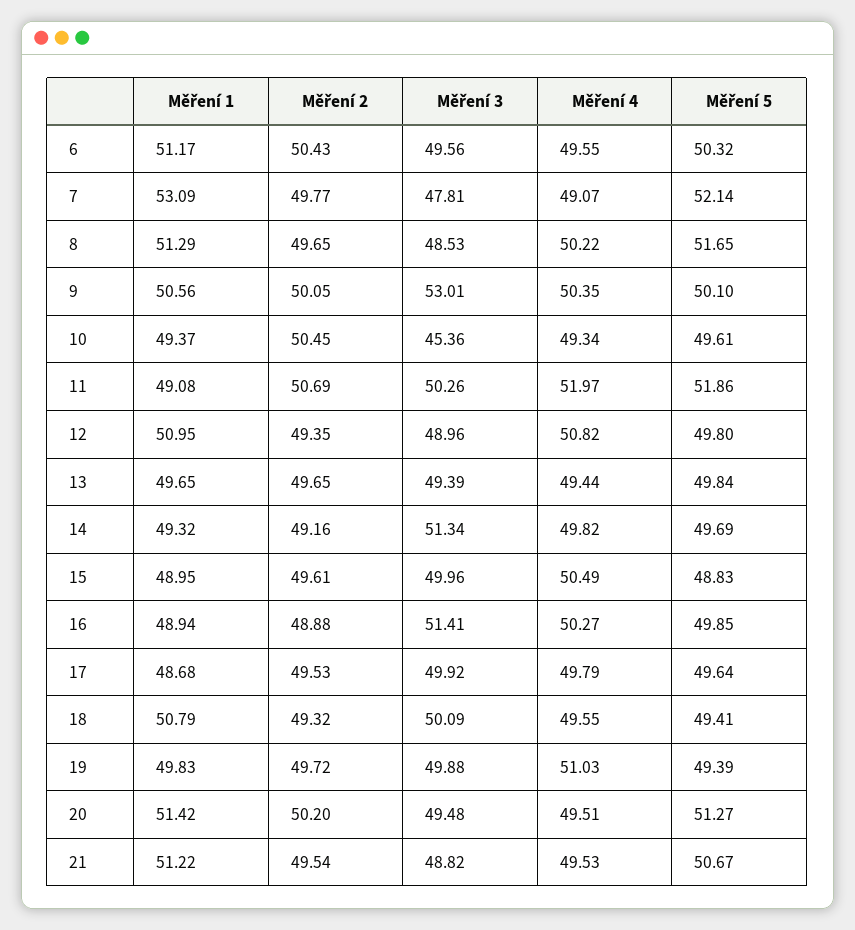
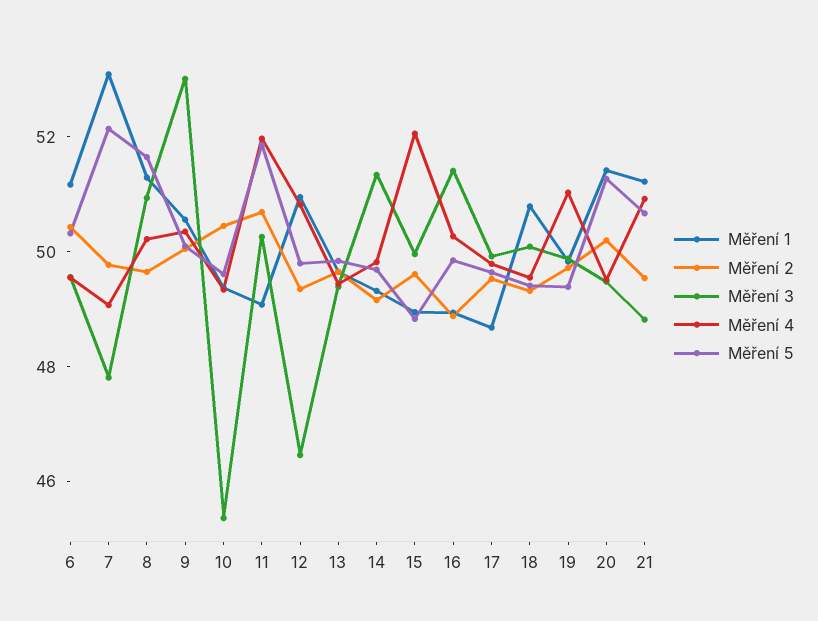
  {
    "Měření 1": {
      "6": 51.17,
      "7": 53.09,
      "8": 51.29,
      "9": 50.56,
      "10": 49.37,
      "11": 49.08,
      "12": 50.95,
      "13": 49.65,
      "14": 49.32,
      "15": 48.95,
      "16": 48.94,
      "17": 48.68,
      "18": 50.79,
      "19": 49.83,
      "20": 51.42,
      "21": 51.22
    },
    "Měření 2": {
      "6": 50.43,
      "7": 49.77,
      "8": 49.65,
      "9": 50.05,
      "10": 50.45,
      "11": 50.69,
      "12": 49.35,
      "13": 49.65,
      "14": 49.16,
      "15": 49.61,
      "16": 48.88,
      "17": 49.53,
      "18": 49.32,
      "19": 49.72,
      "20": 50.2,
      "21": 49.54
    },
    "Měření 3": {
      "6": 49.56,
      "7": 47.81,
-     "8": 48.53,
+     "8": 51,
      "9": 53.01,
      "10": 45.36,
      "11": 50.26,
-     "12": 48.96,
+     "12": 46.5,
      "13": 49.39,
      "14": 51.34,
      "15": 49.96,
      "16": 51.41,
      "17": 49.92,
      "18": 50.09,
      "19": 49.88,
      "20": 49.48,
      "21": 48.82
    },
    "Měření 4": {
      "6": 49.55,
      "7": 49.07,
      "8": 50.22,
      "9": 50.35,
      "10": 49.34,
      "11": 51.97,
      "12": 50.82,
      "13": 49.44,
      "14": 49.82,
-     "15": 50.49,
+     "15": 52,
      "16": 50.27,
      "17": 49.79,
      "18": 49.55,
      "19": 51.03,
      "20": 49.51,
-     "21": 49.53
+     "21": 51
    },
    "Měření 5": {
      "6": 50.32,
      "7": 52.14,
      "8": 51.65,
      "9": 50.1,
      "10": 49.61,
      "11": 51.86,
      "12": 49.8,
      "13": 49.84,
      "14": 49.69,
      "15": 48.83,
      "16": 49.85,
      "17": 49.64,
      "18": 49.41,
      "19": 49.39,
      "20": 51.27,
      "21": 50.67
    }
  }

